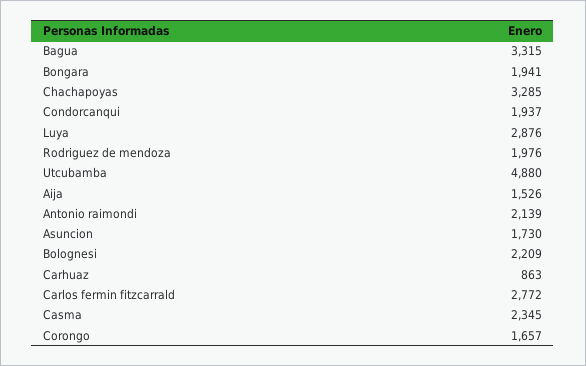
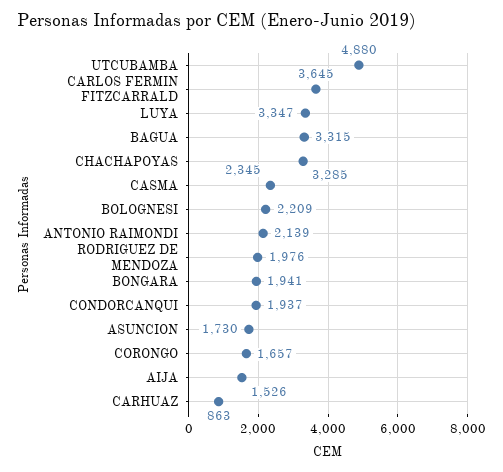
  {
    "Bagua": 3315,
    "Bongara": 1941,
    "Chachapoyas": 3285,
    "Condorcanqui": 1937,
-   "Luya": 2876,
+   "Luya": 3347,
    "Rodriguez de mendoza": 1976,
    "Utcubamba": 4880,
    "Aija": 1526,
    "Antonio raimondi": 2139,
    "Asuncion": 1730,
    "Bolognesi": 2209,
    "Carhuaz": 863,
-   "Carlos fermin fitzcarrald": 2772,
+   "Carlos fermin fitzcarrald": 3645,
    "Casma": 2345,
    "Corongo": 1657
  }

